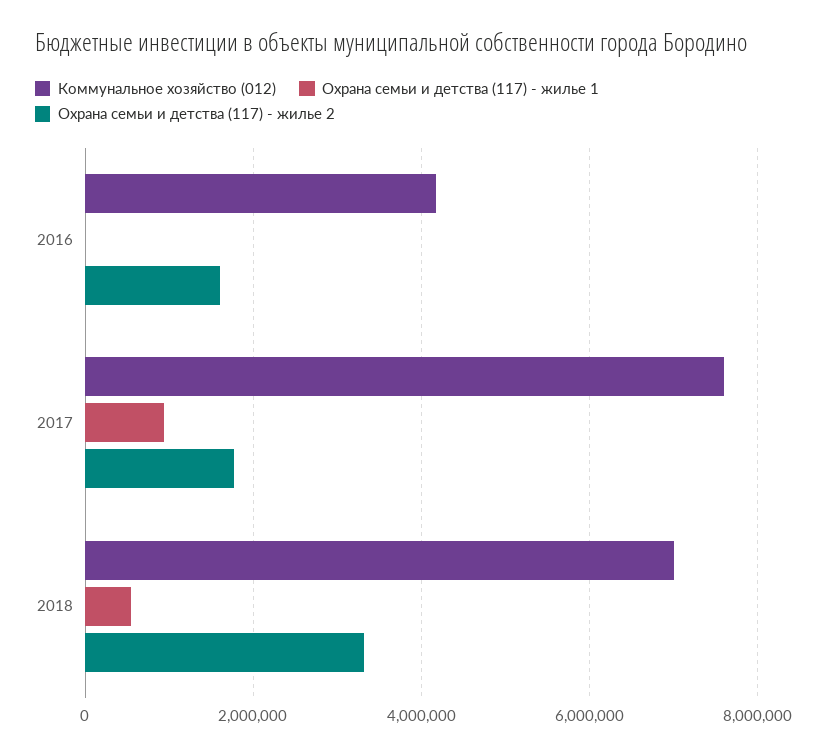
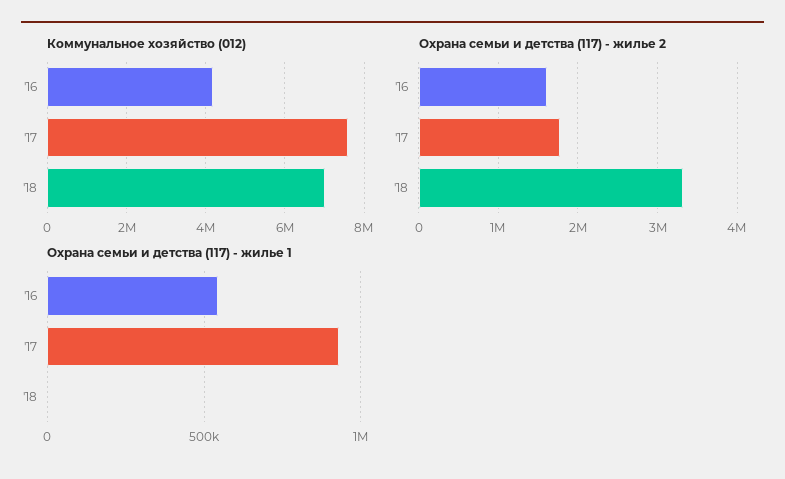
  {
    "Коммунальное хозяйство (012)": {
      "2016": 4200000,
      "2017": 7600000,
      "2018": 7000000
    },
    "Охрана семьи и детства (117) - жилье 1": {
-     "2016": 0,
+     "2016": 550000,
      "2017": 950000,
-     "2018": 600000
+     "2018": 0
    },
    "Охрана семьи и детства (117) - жилье 2": {
      "2016": 1600000,
      "2017": 1800000,
      "2018": 3300000
    }
  }

